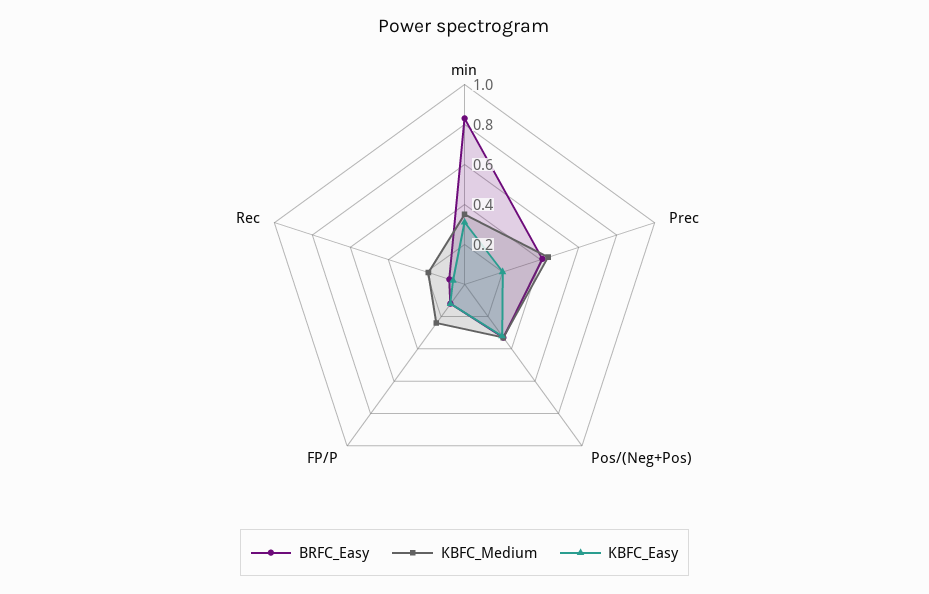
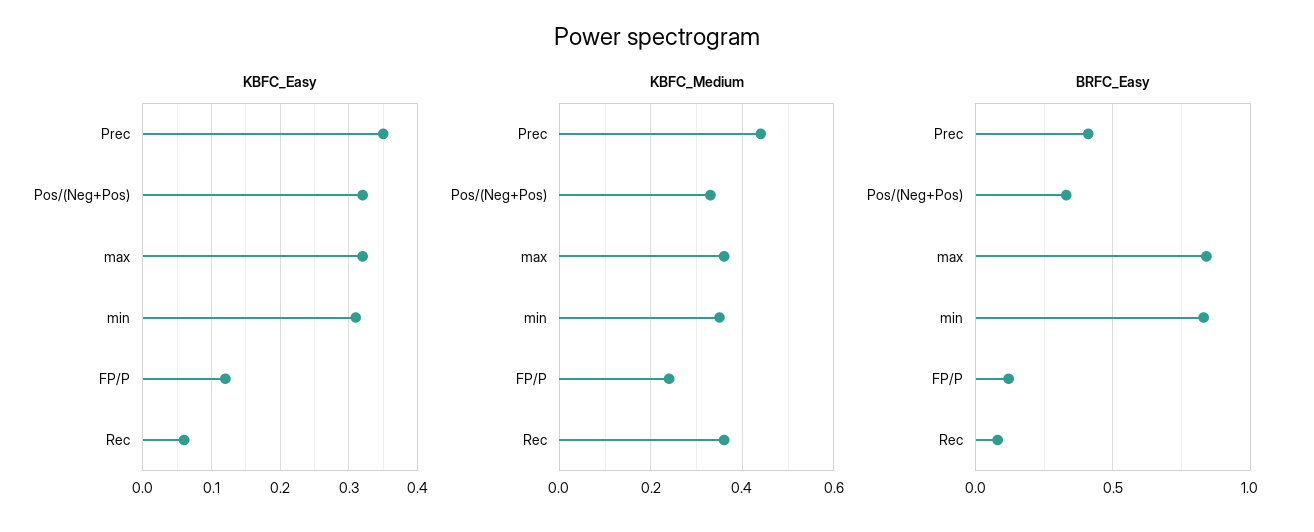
  {
    "BRFC_Easy": {
      "min": 0.85,
      "Prec": 0.4,
      "Pos/(Neg+Pos)": 0.35,
      "FP/P": 0.1,
-     "Rec": 0.1
+     "Rec": 0.1,
+     "max": 0.85
    },
    "KBFC_Medium": {
      "min": 0.35,
      "Prec": 0.45,
      "Pos/(Neg+Pos)": 0.35,
      "FP/P": 0.25,
-     "Rec": 0.2
+     "Rec": 0.35,
+     "max": 0.35
    },
    "KBFC_Easy": {
      "min": 0.31,
-     "Prec": 0.2,
+     "Prec": 0.35,
      "Pos/(Neg+Pos)": 0.32,
      "FP/P": 0.12,
-     "Rec": 0.06
+     "Rec": 0.06,
+     "max": 0.32
    }
  }

